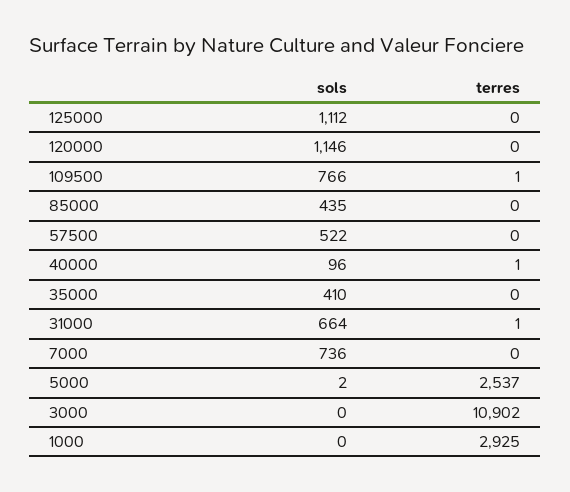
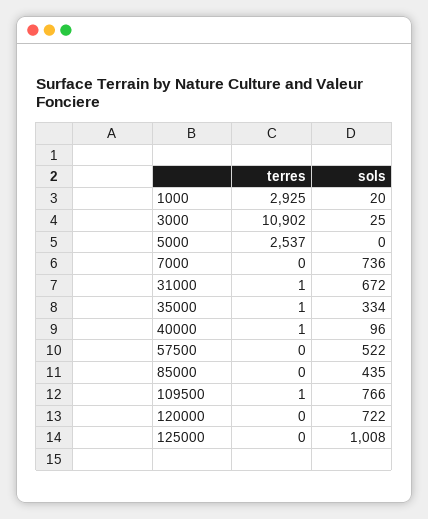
  {
    "sols": {
-     "125000": 1112,
+     "125000": 1008,
-     "120000": 1146,
+     "120000": 722,
      "109500": 766,
      "85000": 435,
      "57500": 522,
      "40000": 96,
-     "35000": 410,
+     "35000": 334,
-     "31000": 664,
+     "31000": 672,
      "7000": 736,
-     "5000": 2,
+     "5000": 0,
-     "3000": 0,
+     "3000": 25,
-     "1000": 0
+     "1000": 20
    },
    "terres": {
      "125000": 0,
      "120000": 0,
      "109500": 1,
      "85000": 0,
      "57500": 0,
      "40000": 1,
-     "35000": 0,
+     "35000": 1,
      "31000": 1,
      "7000": 0,
      "5000": 2537,
      "3000": 10902,
      "1000": 2925
    }
  }

